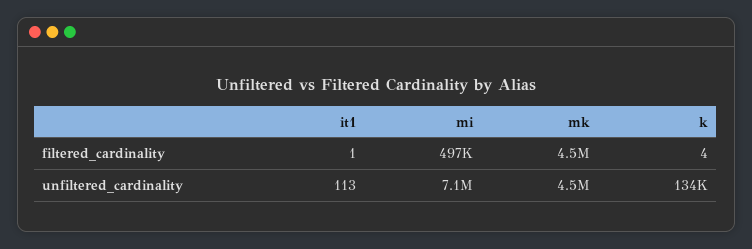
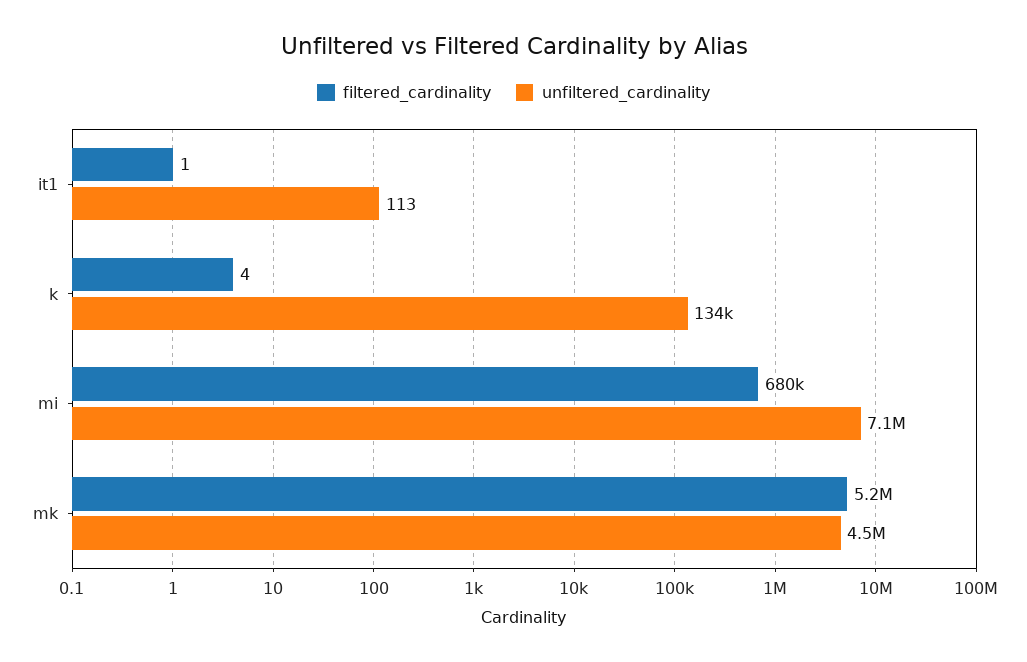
  {
    "filtered_cardinality": {
      "it1": 1,
-     "mi": 497000,
+     "mi": 680000,
-     "mk": 4500000,
+     "mk": 5200000,
      "k": 4
    },
    "unfiltered_cardinality": {
      "it1": 113,
      "mi": 7100000,
      "mk": 4500000,
      "k": 134000
    }
  }

